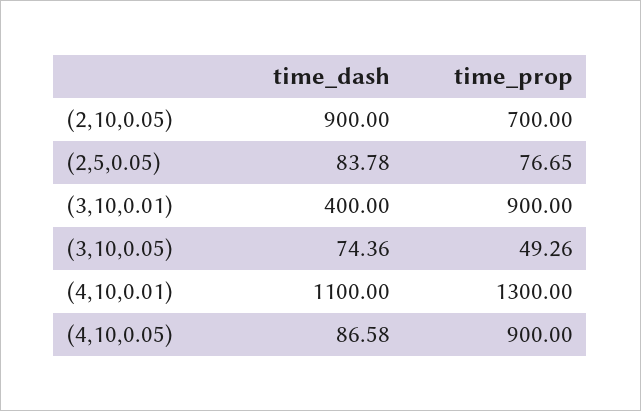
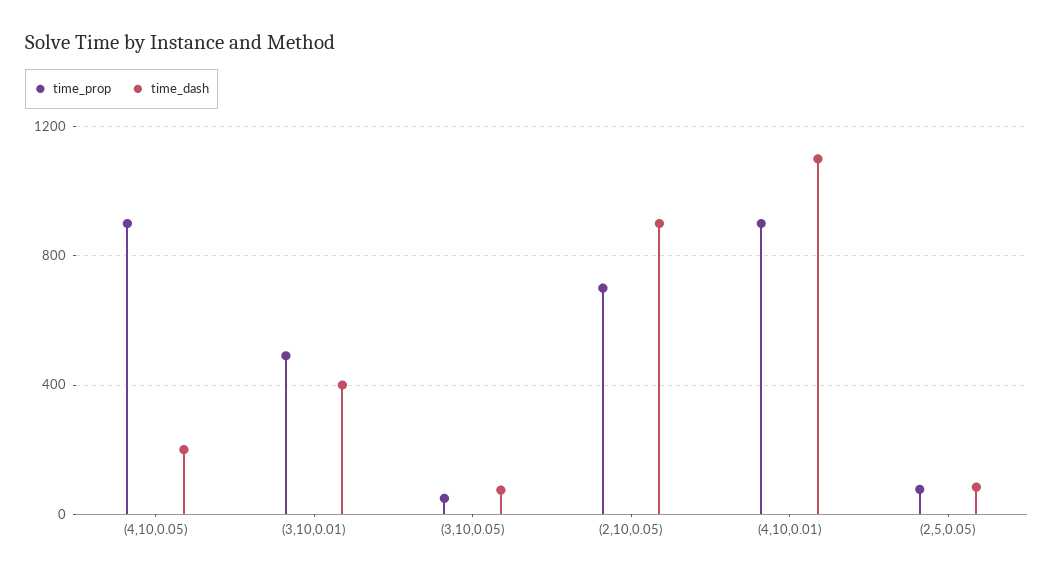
  {
    "time_dash": {
      "(2,10,0.05)": 900,
      "(2,5,0.05)": 83.78,
      "(3,10,0.01)": 400,
      "(3,10,0.05)": 74.36,
      "(4,10,0.01)": 1100,
-     "(4,10,0.05)": 86.58
+     "(4,10,0.05)": 200
    },
    "time_prop": {
      "(2,10,0.05)": 700,
      "(2,5,0.05)": 76.65,
-     "(3,10,0.01)": 900,
+     "(3,10,0.01)": 500,
      "(3,10,0.05)": 49.26,
-     "(4,10,0.01)": 1300,
+     "(4,10,0.01)": 900,
      "(4,10,0.05)": 900
    }
  }

